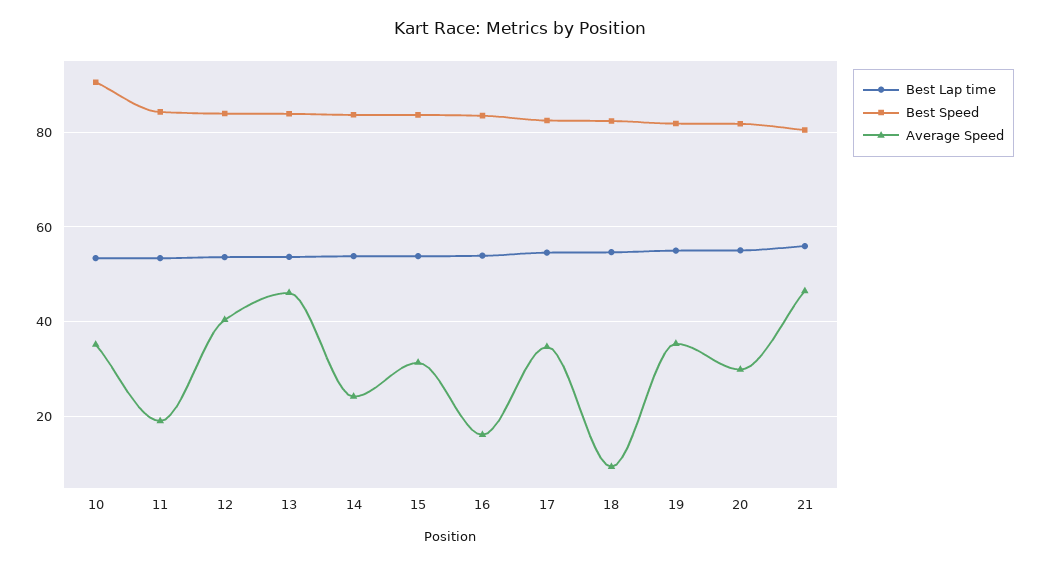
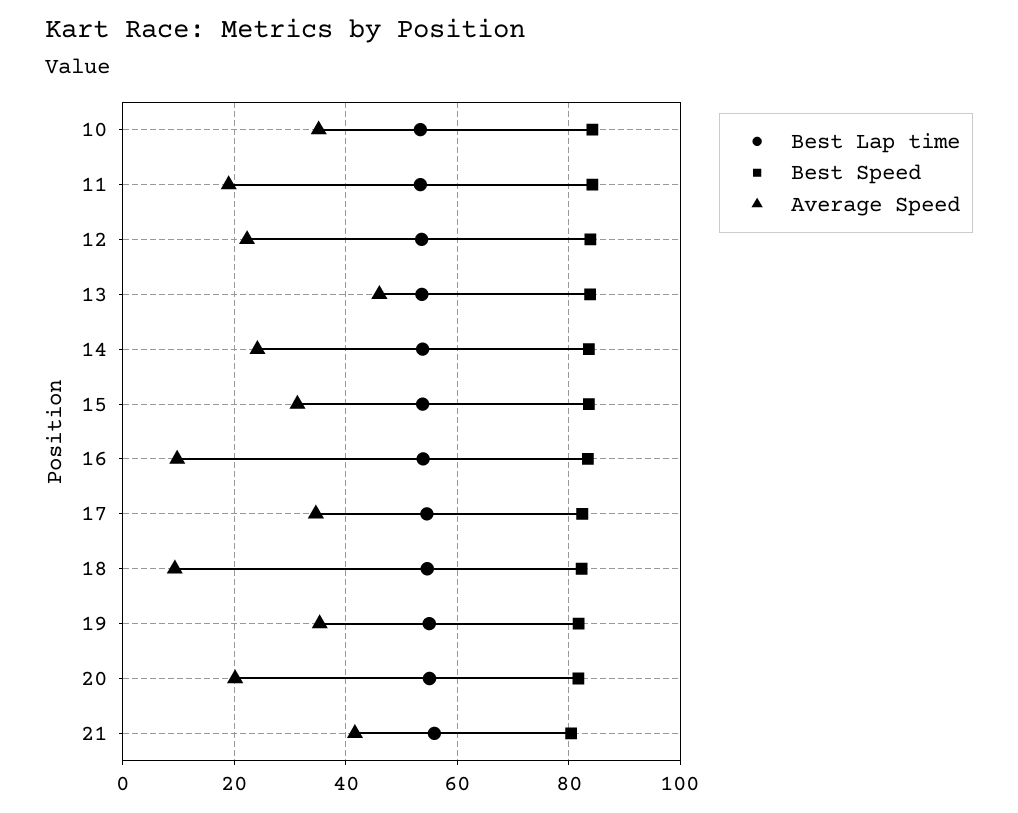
  {
    "Best Lap time": {
      "10": 54,
      "11": 54,
      "12": 54,
      "13": 54,
      "14": 54,
      "15": 54,
      "16": 54,
      "17": 54,
      "18": 54,
      "19": 56,
      "20": 56,
      "21": 56
    },
    "Best Speed": {
-     "10": 90,
+     "10": 84,
      "11": 84,
      "12": 84,
      "13": 84,
      "14": 84,
      "15": 84,
      "16": 84,
      "17": 82,
      "18": 82,
      "19": 82,
      "20": 82,
      "21": 80
    },
    "Average Speed": {
      "10": 36,
      "11": 20,
-     "12": 40,
+     "12": 22,
      "13": 46,
      "14": 24,
      "15": 32,
-     "16": 16,
+     "16": 10,
      "17": 34,
      "18": 10,
      "19": 36,
-     "20": 30,
+     "20": 20,
-     "21": 46
+     "21": 42
    }
  }

